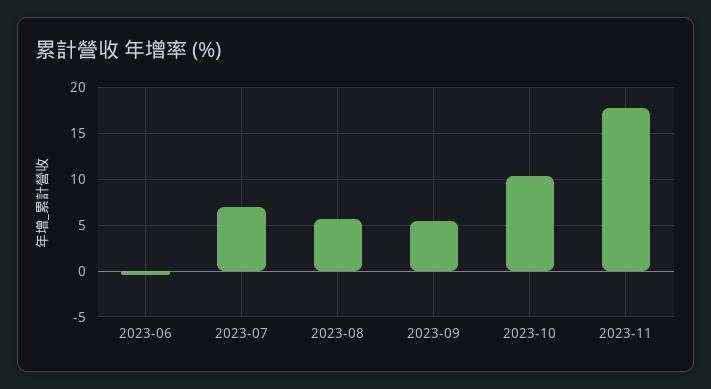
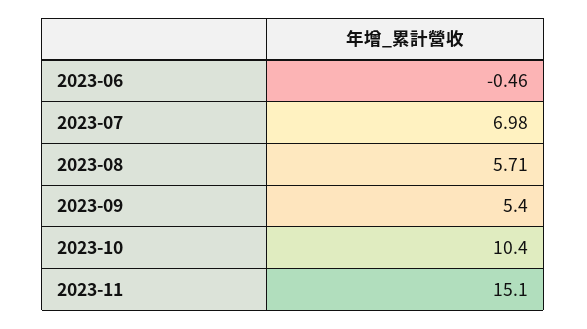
  {
    "2023-06": -0.46,
    "2023-07": 6.98,
    "2023-08": 5.71,
    "2023-09": 5.4,
    "2023-10": 10.4,
-   "2023-11": 18
+   "2023-11": 15.1
  }

